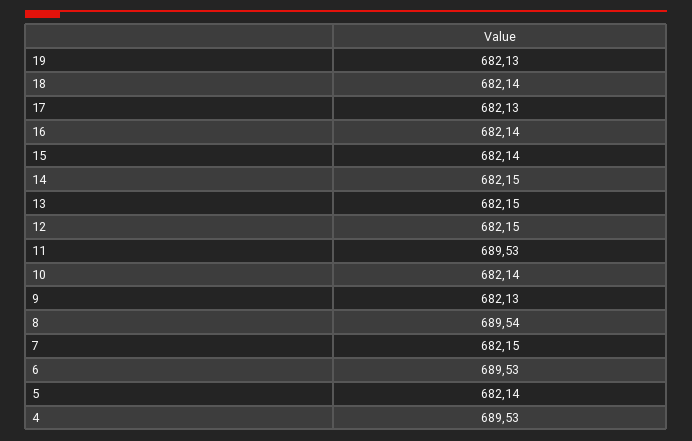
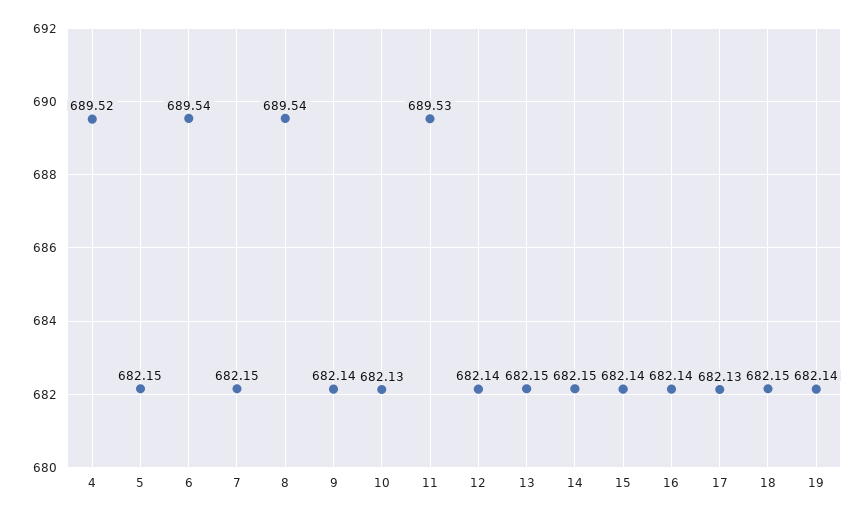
  {
-   "19": 682.13,
+   "19": 682.14,
-   "18": 682.14,
+   "18": 682.15,
    "17": 682.13,
    "16": 682.14,
    "15": 682.14,
    "14": 682.15,
    "13": 682.15,
-   "12": 682.15,
+   "12": 682.14,
    "11": 689.53,
-   "10": 682.14,
+   "10": 682.13,
-   "9": 682.13,
+   "9": 682.14,
    "8": 689.54,
    "7": 682.15,
-   "6": 689.53,
+   "6": 689.54,
-   "5": 682.14,
+   "5": 682.15,
-   "4": 689.53
+   "4": 689.52
  }

